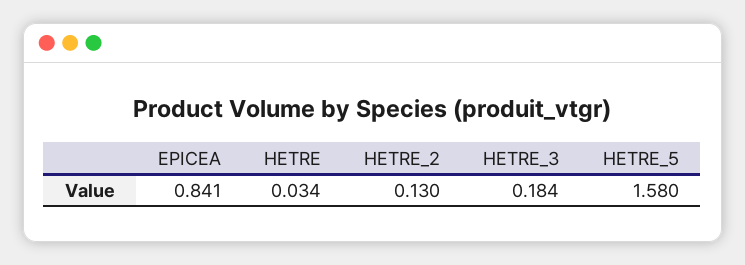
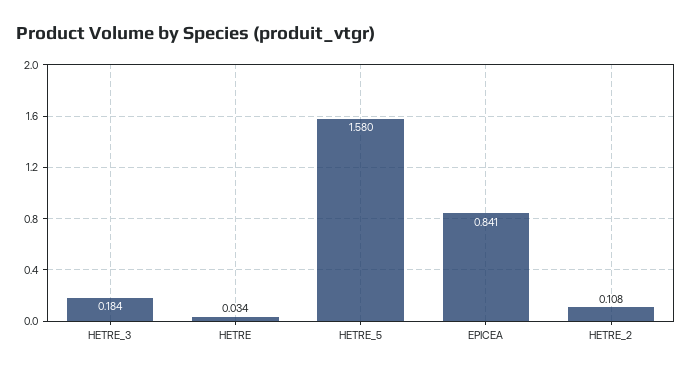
  {
    "EPICEA": 0.841,
    "HETRE": 0.034,
-   "HETRE_2": 0.13,
+   "HETRE_2": 0.108,
    "HETRE_3": 0.184,
    "HETRE_5": 1.58
  }

